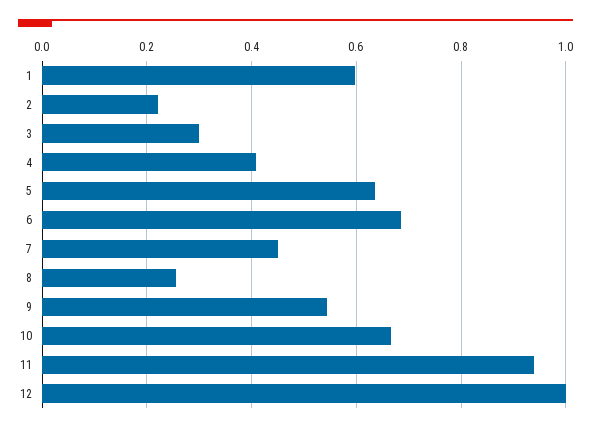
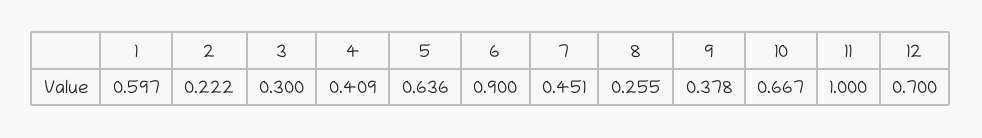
  {
    "1": 0.597,
    "2": 0.222,
    "3": 0.3,
    "4": 0.409,
    "5": 0.636,
-   "6": 0.68,
+   "6": 0.9,
    "7": 0.451,
    "8": 0.255,
-   "9": 0.54,
+   "9": 0.378,
    "10": 0.667,
-   "11": 0.94,
+   "11": 1,
-   "12": 1
+   "12": 0.7
  }

